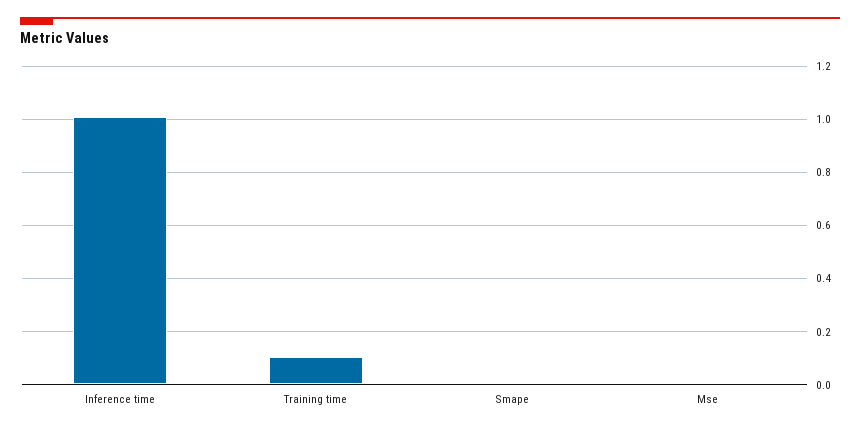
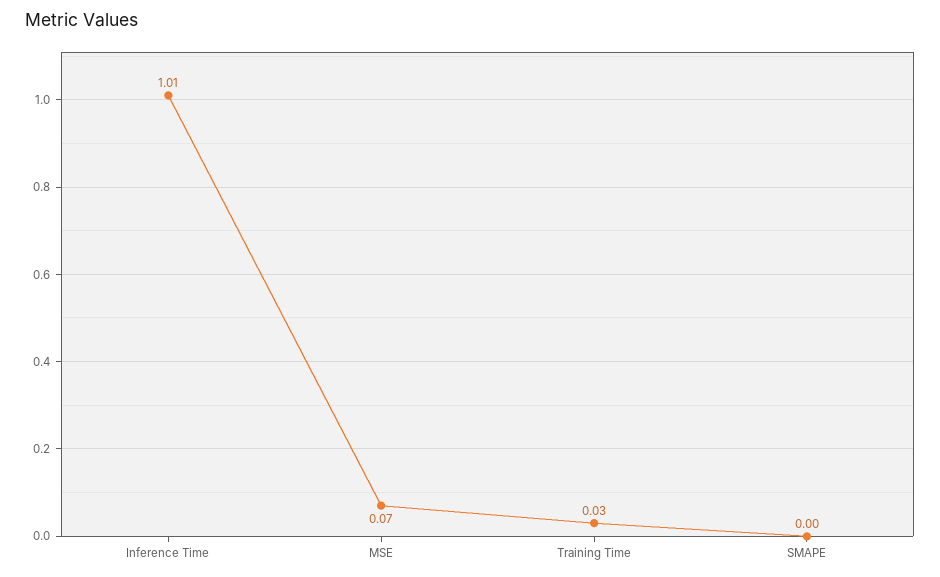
  {
    "Inference time": 1.01,
-   "Training time": 0.1,
+   "Training time": 0.03,
    "Smape": 0,
-   "Mse": 0
+   "Mse": 0.07
  }

